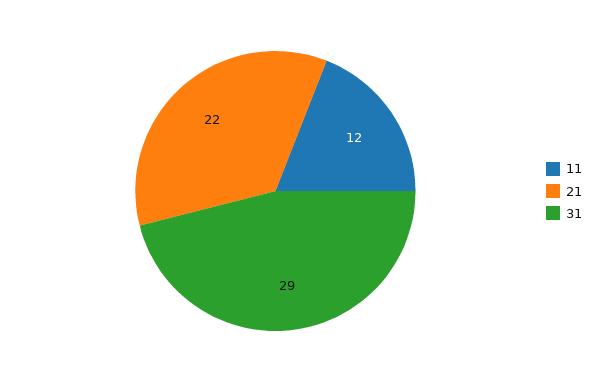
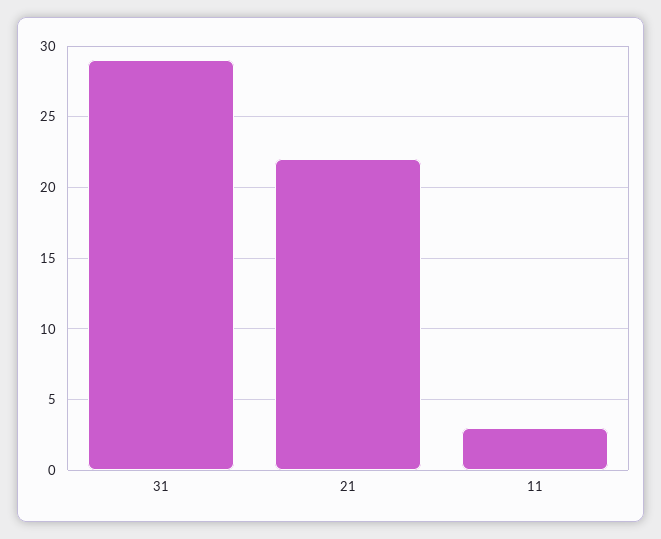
  {
-   "11": 12,
+   "11": 3,
    "21": 22,
    "31": 29
  }

